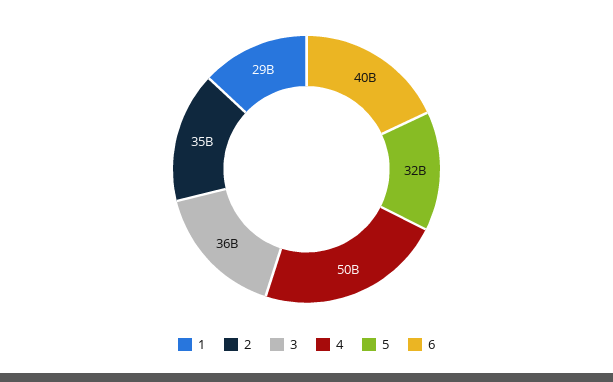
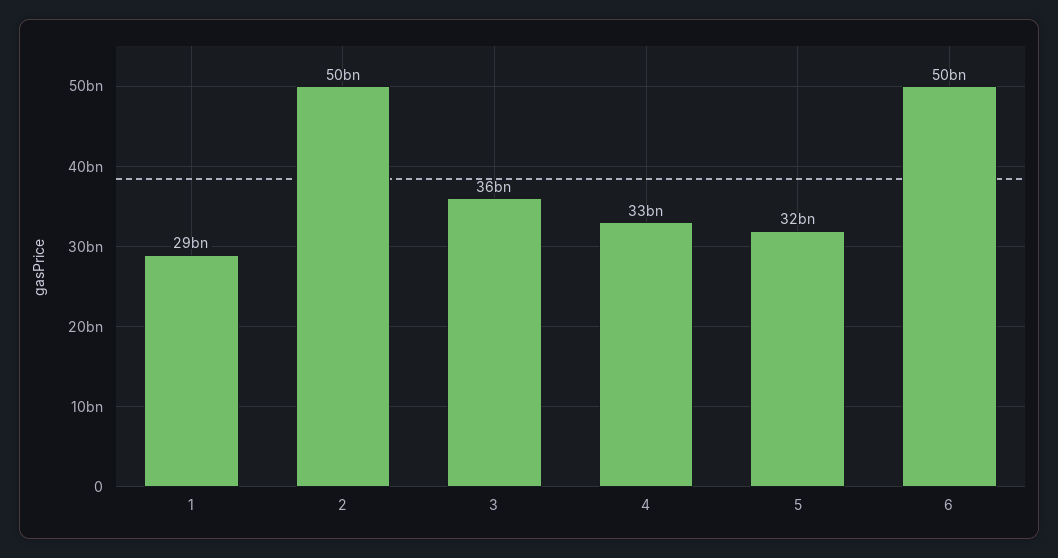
  {
    "1": 29000000000,
-   "2": 35000000000,
+   "2": 50000000000,
    "3": 36000000000,
-   "4": 50000000000,
+   "4": 33000000000,
    "5": 32000000000,
-   "6": 40000000000
+   "6": 50000000000
  }

